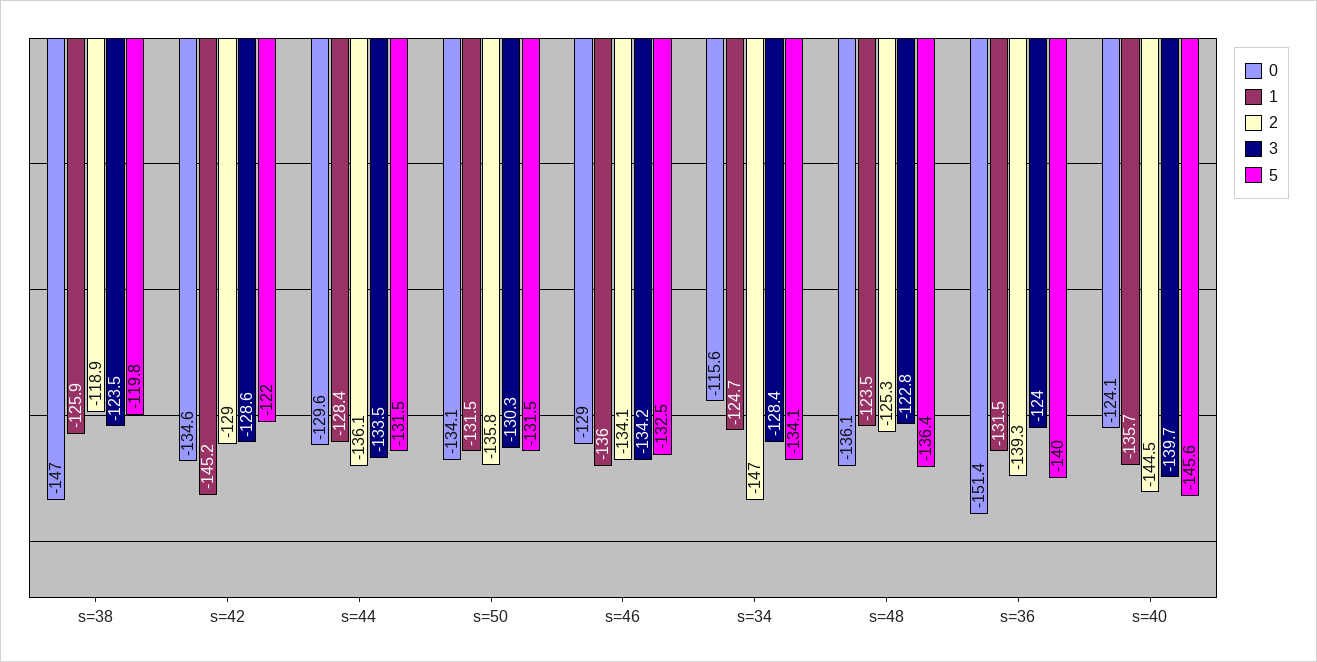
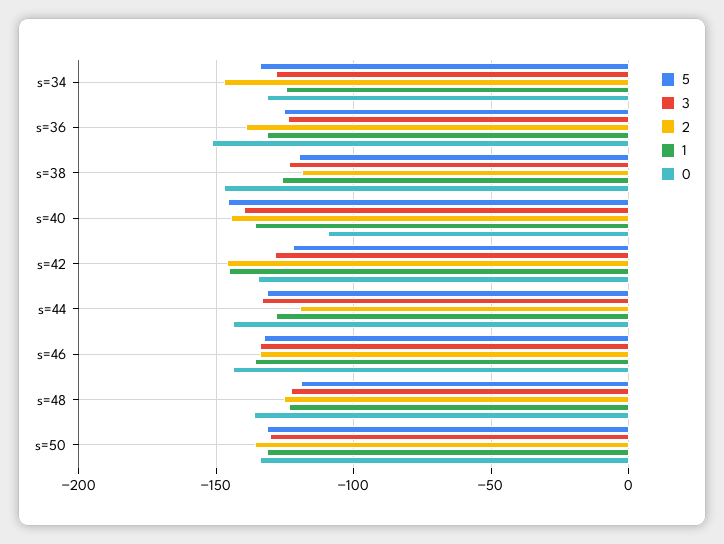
  {
    "0": {
      "s=38": -147,
      "s=42": -134.6,
-     "s=44": -129.6,
+     "s=44": -145,
      "s=50": -134.1,
-     "s=46": -129,
+     "s=46": -145,
-     "s=34": -115.6,
+     "s=34": -130,
      "s=48": -136.1,
      "s=36": -151.4,
-     "s=40": -124.1
+     "s=40": -110
    },
    "1": {
      "s=38": -125.9,
      "s=42": -145.2,
      "s=44": -128.4,
      "s=50": -131.5,
      "s=46": -136,
      "s=34": -124.7,
      "s=48": -123.5,
      "s=36": -131.5,
      "s=40": -135.7
    },
    "2": {
      "s=38": -118.9,
-     "s=42": -129,
+     "s=42": -145,
-     "s=44": -136.1,
+     "s=44": -120,
      "s=50": -135.8,
      "s=46": -134.1,
      "s=34": -147,
      "s=48": -125.3,
      "s=36": -139.3,
      "s=40": -144.5
    },
    "3": {
      "s=38": -123.5,
      "s=42": -128.6,
      "s=44": -133.5,
      "s=50": -130.3,
      "s=46": -134.2,
      "s=34": -128.4,
      "s=48": -122.8,
      "s=36": -124,
      "s=40": -139.7
    },
    "5": {
      "s=38": -119.8,
      "s=42": -122,
      "s=44": -131.5,
      "s=50": -131.5,
      "s=46": -132.5,
      "s=34": -134.1,
-     "s=48": -136.4,
+     "s=48": -120,
-     "s=36": -140,
+     "s=36": -125,
      "s=40": -145.6
    }
  }

